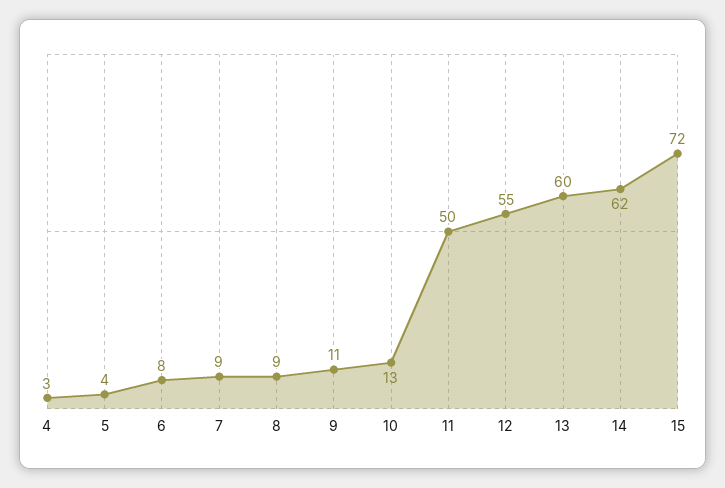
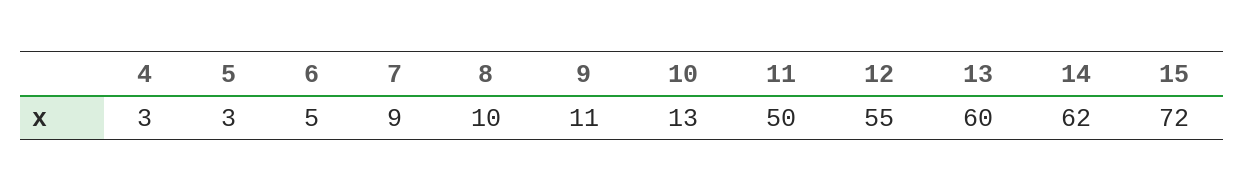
  {
    "4": 3,
-   "5": 4,
+   "5": 3,
-   "6": 8,
+   "6": 5,
    "7": 9,
-   "8": 9,
+   "8": 10,
    "9": 11,
    "10": 13,
    "11": 50,
    "12": 55,
    "13": 60,
    "14": 62,
    "15": 72
  }

